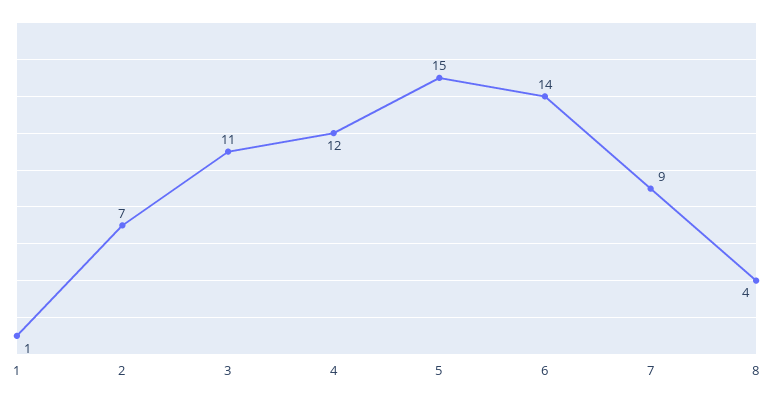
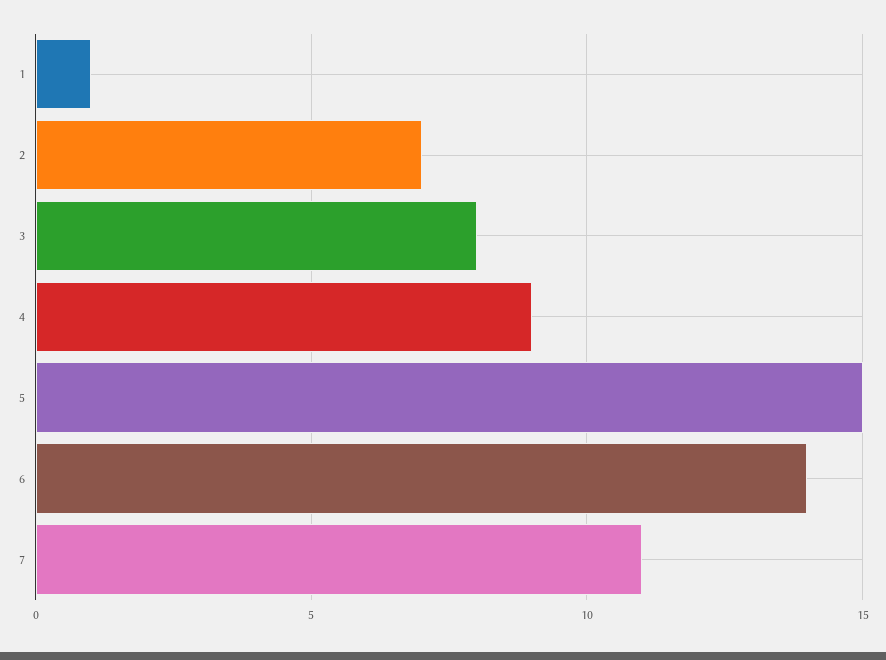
  {
    "1": 1,
    "2": 7,
-   "3": 11,
+   "3": 8,
-   "4": 12,
+   "4": 9,
    "5": 15,
    "6": 14,
-   "7": 9,
+   "7": 11
-   "8": 4
  }

